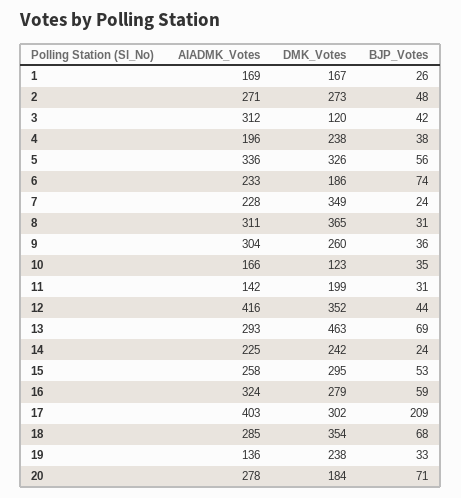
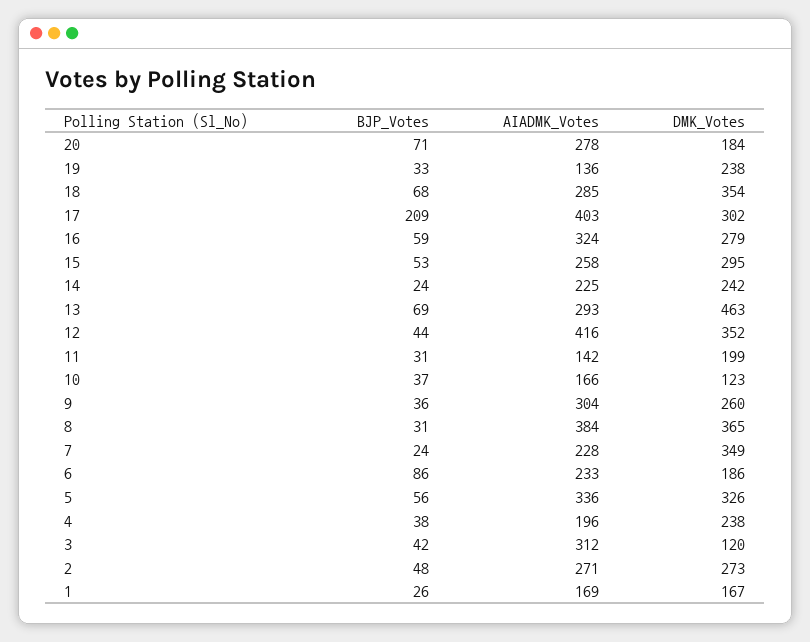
  {
    "AIADMK_Votes": {
      "1": 169,
      "2": 271,
      "3": 312,
      "4": 196,
      "5": 336,
      "6": 233,
      "7": 228,
-     "8": 311,
+     "8": 384,
      "9": 304,
      "10": 166,
      "11": 142,
      "12": 416,
      "13": 293,
      "14": 225,
      "15": 258,
      "16": 324,
      "17": 403,
      "18": 285,
      "19": 136,
      "20": 278
    },
    "DMK_Votes": {
      "1": 167,
      "2": 273,
      "3": 120,
      "4": 238,
      "5": 326,
      "6": 186,
      "7": 349,
      "8": 365,
      "9": 260,
      "10": 123,
      "11": 199,
      "12": 352,
      "13": 463,
      "14": 242,
      "15": 295,
      "16": 279,
      "17": 302,
      "18": 354,
      "19": 238,
      "20": 184
    },
    "BJP_Votes": {
      "1": 26,
      "2": 48,
      "3": 42,
      "4": 38,
      "5": 56,
-     "6": 74,
+     "6": 86,
      "7": 24,
      "8": 31,
      "9": 36,
-     "10": 35,
+     "10": 37,
      "11": 31,
      "12": 44,
      "13": 69,
      "14": 24,
      "15": 53,
      "16": 59,
      "17": 209,
      "18": 68,
      "19": 33,
      "20": 71
    }
  }

